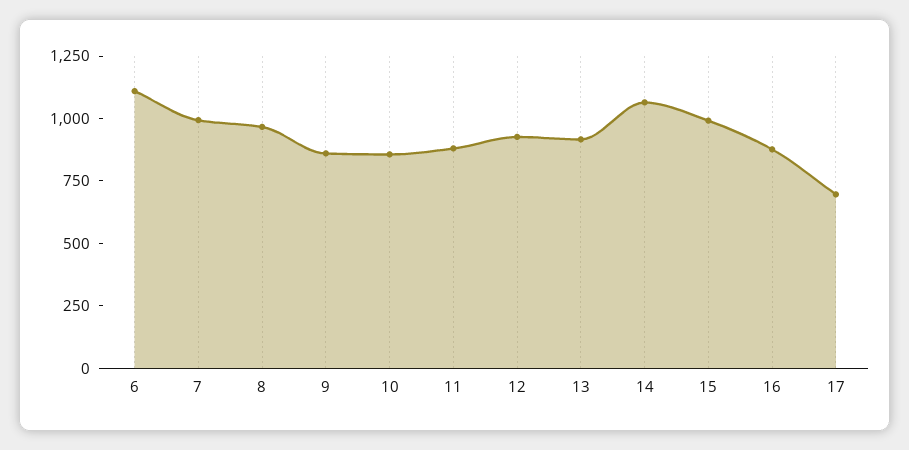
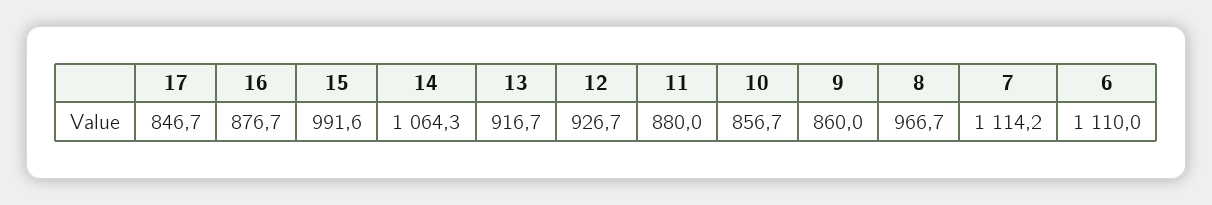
  {
    "6": 1110,
-   "7": 1000,
+   "7": 1114.2,
    "8": 966.7,
    "9": 860,
    "10": 856.7,
    "11": 880,
    "12": 926.7,
    "13": 916.7,
    "14": 1064.3,
    "15": 991.6,
    "16": 876.7,
-   "17": 700
+   "17": 846.7
  }

